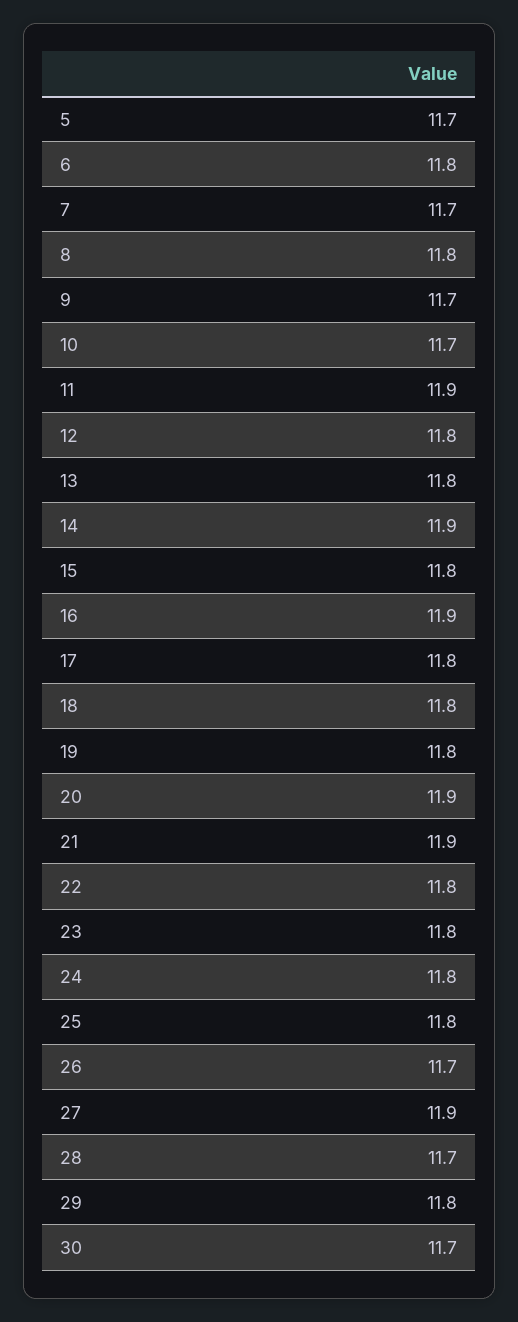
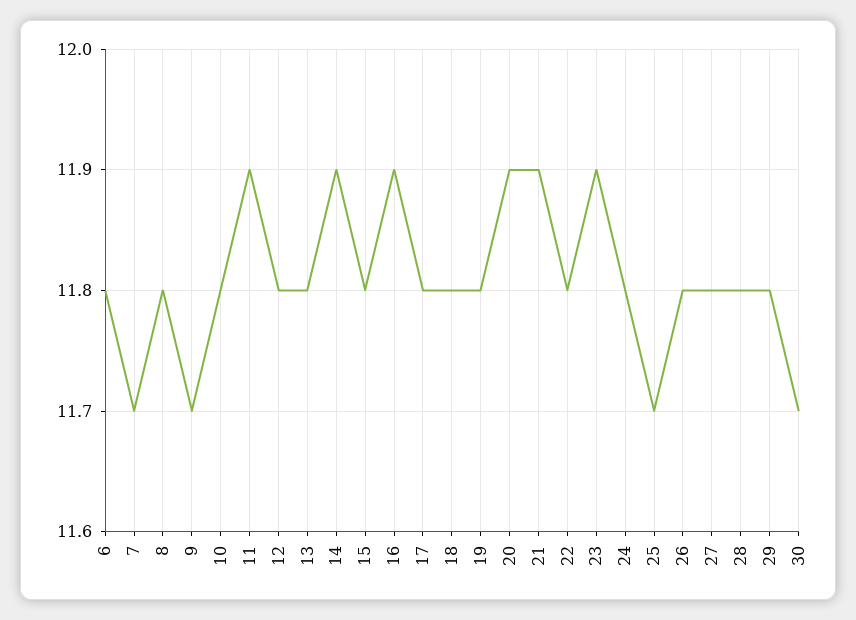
  {
-   "5": 11.7,
    "6": 11.8,
    "7": 11.7,
    "8": 11.8,
    "9": 11.7,
-   "10": 11.7,
+   "10": 11.8,
    "11": 11.9,
    "12": 11.8,
    "13": 11.8,
    "14": 11.9,
    "15": 11.8,
    "16": 11.9,
    "17": 11.8,
    "18": 11.8,
    "19": 11.8,
    "20": 11.9,
    "21": 11.9,
    "22": 11.8,
-   "23": 11.8,
+   "23": 11.9,
    "24": 11.8,
-   "25": 11.8,
+   "25": 11.7,
-   "26": 11.7,
+   "26": 11.8,
-   "27": 11.9,
+   "27": 11.8,
-   "28": 11.7,
+   "28": 11.8,
    "29": 11.8,
    "30": 11.7
  }

